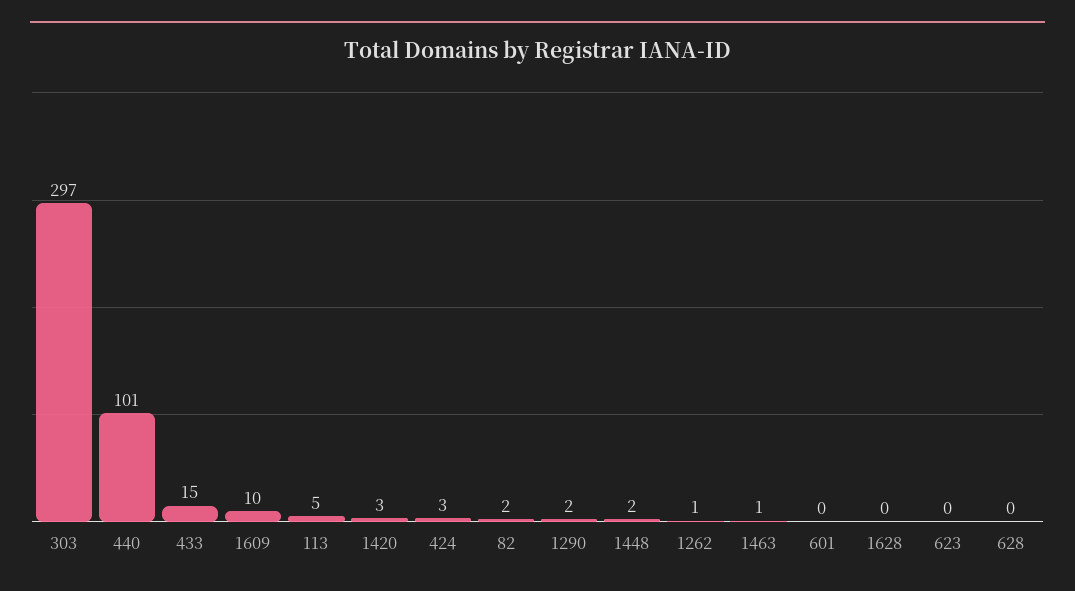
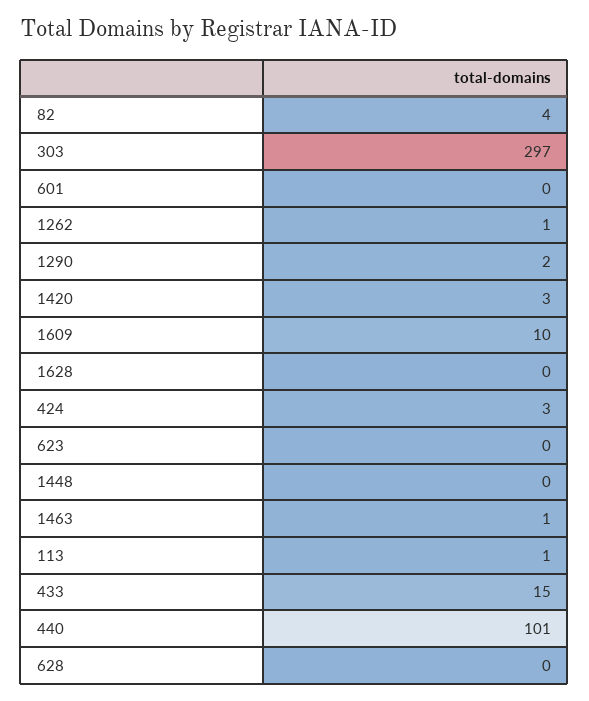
  {
    "303": 297,
    "440": 101,
    "433": 15,
    "1609": 10,
-   "113": 5,
+   "113": 1,
    "1420": 3,
    "424": 3,
-   "82": 2,
+   "82": 4,
    "1290": 2,
-   "1448": 2,
+   "1448": 0,
    "1262": 1,
    "1463": 1,
    "601": 0,
    "1628": 0,
    "623": 0,
    "628": 0
  }

